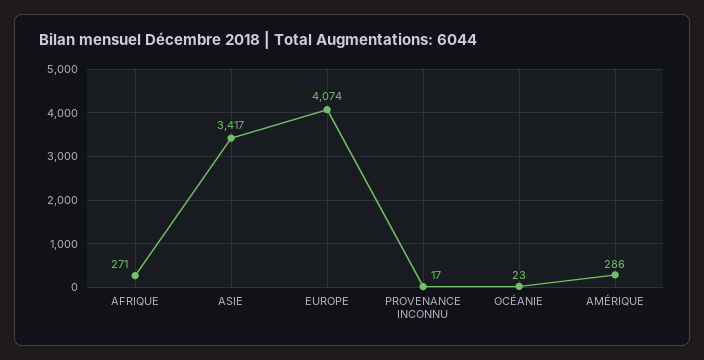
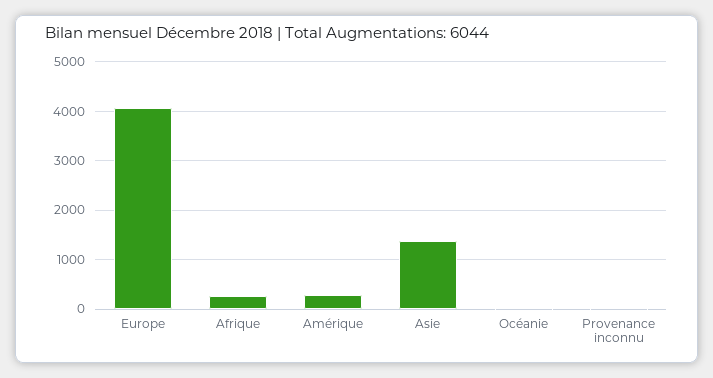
  {
    "AFRIQUE": 271,
-   "ASIE": 3417,
+   "ASIE": 1400,
    "EUROPE": 4074,
    "PROVENANCE INCONNU": 17,
    "OCÉANIE": 23,
    "AMÉRIQUE": 286
  }

